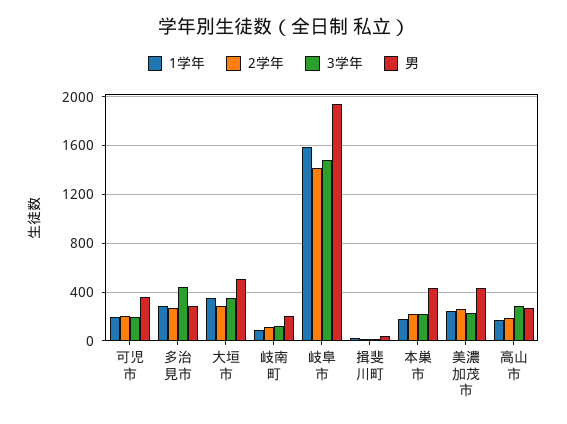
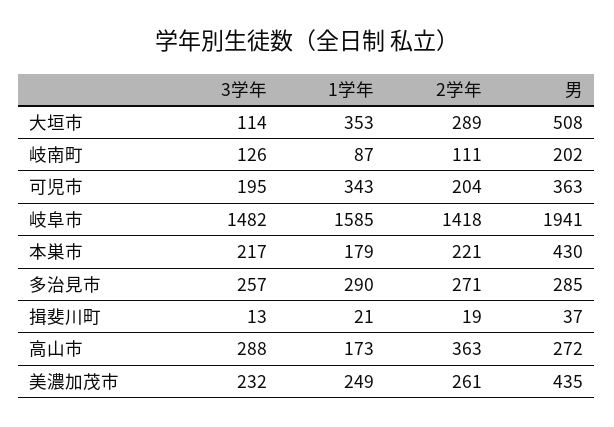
  {
    "1学年": {
-     "可児市": 200,
+     "可児市": 343,
      "多治見市": 290,
      "大垣市": 353,
      "岐南町": 87,
      "岐阜市": 1585,
      "揖斐川町": 21,
      "本巣市": 179,
      "美濃加茂市": 249,
      "高山市": 173
    },
    "2学年": {
      "可児市": 204,
      "多治見市": 271,
      "大垣市": 289,
      "岐南町": 111,
      "岐阜市": 1418,
      "揖斐川町": 19,
      "本巣市": 221,
      "美濃加茂市": 261,
-     "高山市": 200
+     "高山市": 363
    },
    "3学年": {
      "可児市": 195,
-     "多治見市": 450,
+     "多治見市": 257,
-     "大垣市": 350,
+     "大垣市": 114,
      "岐南町": 126,
      "岐阜市": 1482,
      "揖斐川町": 13,
      "本巣市": 217,
      "美濃加茂市": 232,
      "高山市": 288
    },
    "男": {
      "可児市": 363,
      "多治見市": 285,
      "大垣市": 508,
      "岐南町": 202,
      "岐阜市": 1941,
      "揖斐川町": 37,
      "本巣市": 430,
      "美濃加茂市": 435,
      "高山市": 272
    }
  }

